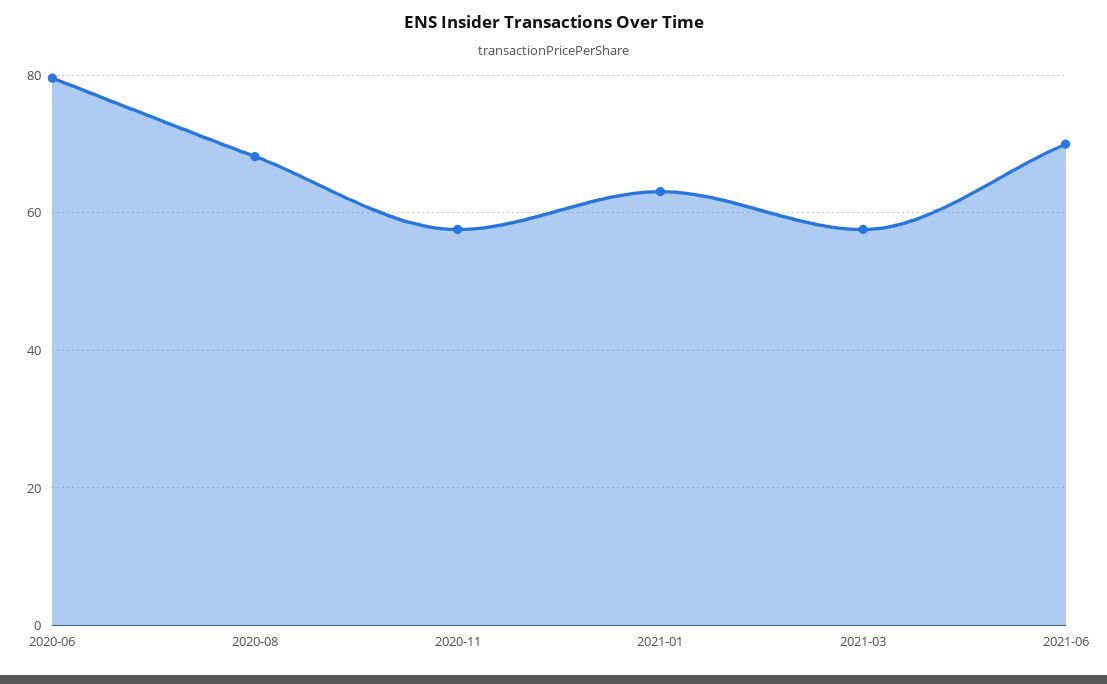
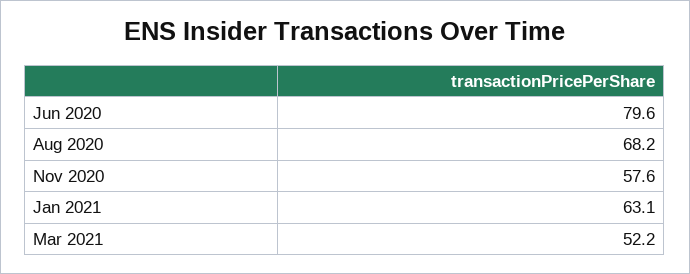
  {
    "2020-06": 79.6,
    "2020-08": 68.2,
    "2020-11": 57.6,
    "2021-01": 63.1,
-   "2021-03": 58,
+   "2021-03": 52.2
-   "2021-06": 70
  }

